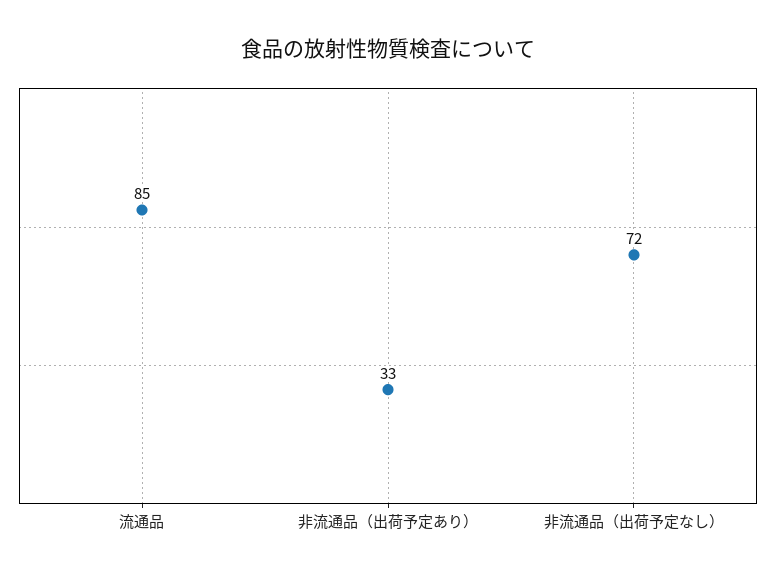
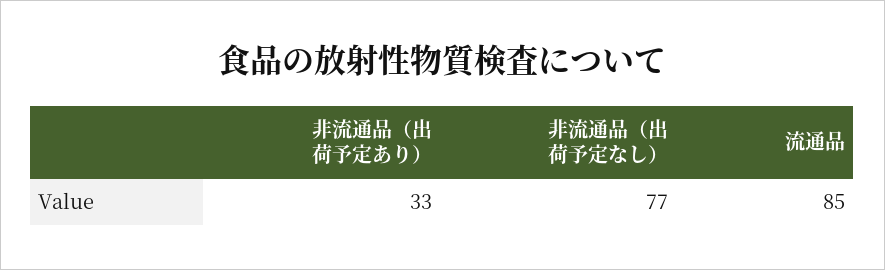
  {
    "流通品": 85,
    "非流通品（出荷予定あり）": 33,
-   "非流通品（出荷予定なし）": 72
+   "非流通品（出荷予定なし）": 77
  }

